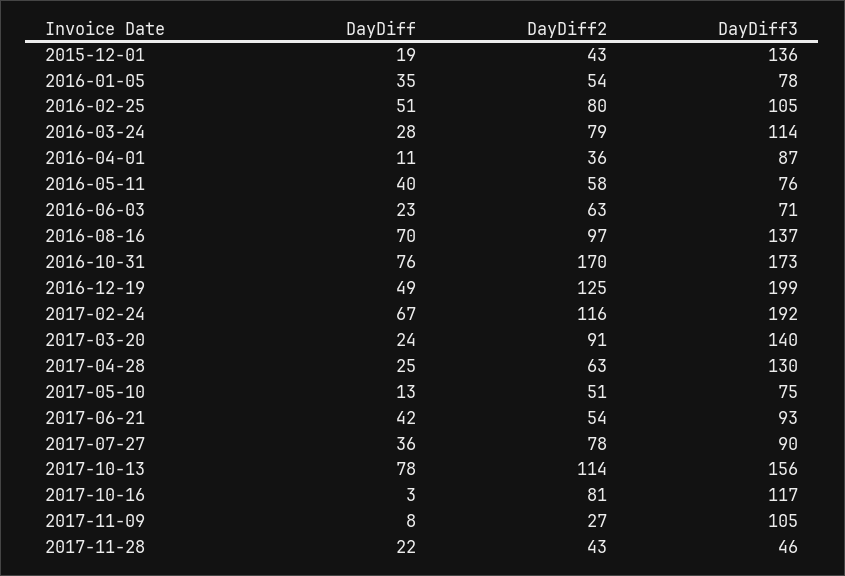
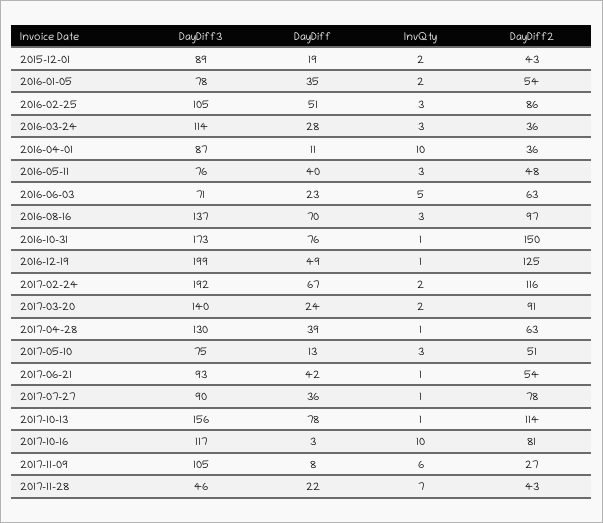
  {
    "DayDiff": {
      "2015-12-01": 19,
      "2016-01-05": 35,
      "2016-02-25": 51,
      "2016-03-24": 28,
      "2016-04-01": 11,
      "2016-05-11": 40,
      "2016-06-03": 23,
      "2016-08-16": 70,
      "2016-10-31": 76,
      "2016-12-19": 49,
      "2017-02-24": 67,
      "2017-03-20": 24,
-     "2017-04-28": 25,
+     "2017-04-28": 39,
      "2017-05-10": 13,
      "2017-06-21": 42,
      "2017-07-27": 36,
      "2017-10-13": 78,
      "2017-10-16": 3,
      "2017-11-09": 8,
      "2017-11-28": 22
    },
    "DayDiff2": {
      "2015-12-01": 43,
      "2016-01-05": 54,
-     "2016-02-25": 80,
+     "2016-02-25": 86,
-     "2016-03-24": 79,
+     "2016-03-24": 36,
      "2016-04-01": 36,
-     "2016-05-11": 58,
+     "2016-05-11": 48,
      "2016-06-03": 63,
      "2016-08-16": 97,
-     "2016-10-31": 170,
+     "2016-10-31": 150,
      "2016-12-19": 125,
      "2017-02-24": 116,
      "2017-03-20": 91,
      "2017-04-28": 63,
      "2017-05-10": 51,
      "2017-06-21": 54,
      "2017-07-27": 78,
      "2017-10-13": 114,
      "2017-10-16": 81,
      "2017-11-09": 27,
      "2017-11-28": 43
    },
    "DayDiff3": {
-     "2015-12-01": 136,
+     "2015-12-01": 89,
      "2016-01-05": 78,
      "2016-02-25": 105,
      "2016-03-24": 114,
      "2016-04-01": 87,
      "2016-05-11": 76,
      "2016-06-03": 71,
      "2016-08-16": 137,
      "2016-10-31": 173,
      "2016-12-19": 199,
      "2017-02-24": 192,
      "2017-03-20": 140,
      "2017-04-28": 130,
      "2017-05-10": 75,
      "2017-06-21": 93,
      "2017-07-27": 90,
      "2017-10-13": 156,
      "2017-10-16": 117,
      "2017-11-09": 105,
      "2017-11-28": 46
-   }
+   },
+   "InvQty": {
+     "2015-12-01": 2,
+     "2016-01-05": 2,
+     "2016-02-25": 3,
+     "2016-03-24": 3,
+     "2016-04-01": 10,
+     "2016-05-11": 3,
+     "2016-06-03": 5,
+     "2016-08-16": 3,
+     "2016-10-31": 1,
+     "2016-12-19": 1,
+     "2017-02-24": 2,
+     "2017-03-20": 2,
+     "2017-04-28": 1,
+     "2017-05-10": 3,
+     "2017-06-21": 1,
+     "2017-07-27": 1,
+     "2017-10-13": 1,
+     "2017-10-16": 10,
+     "2017-11-09": 6,
+     "2017-11-28": 7
+   }
  }

